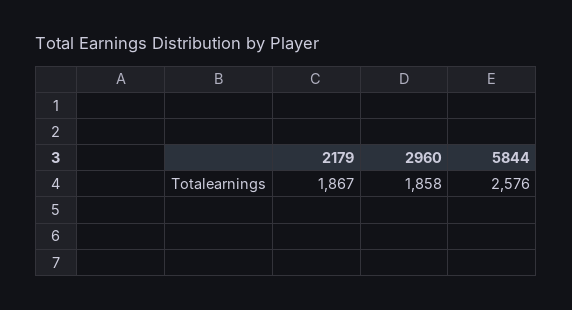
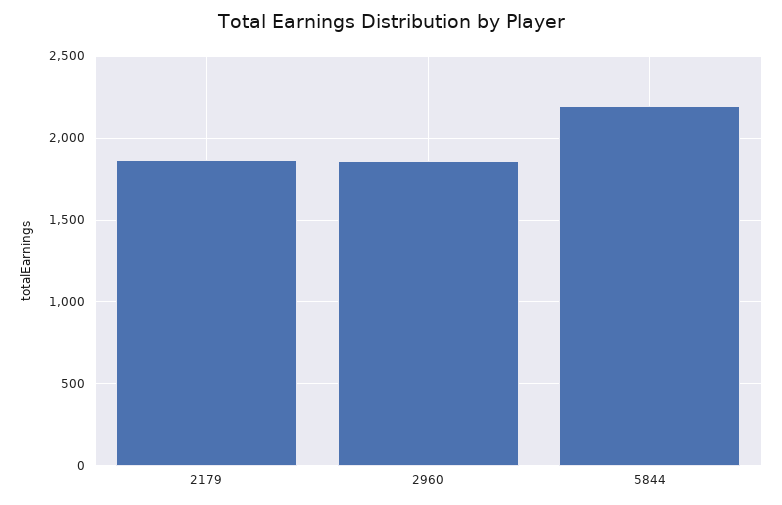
  {
    "2179": 1867,
    "2960": 1858,
-   "5844": 2576
+   "5844": 2200
  }

